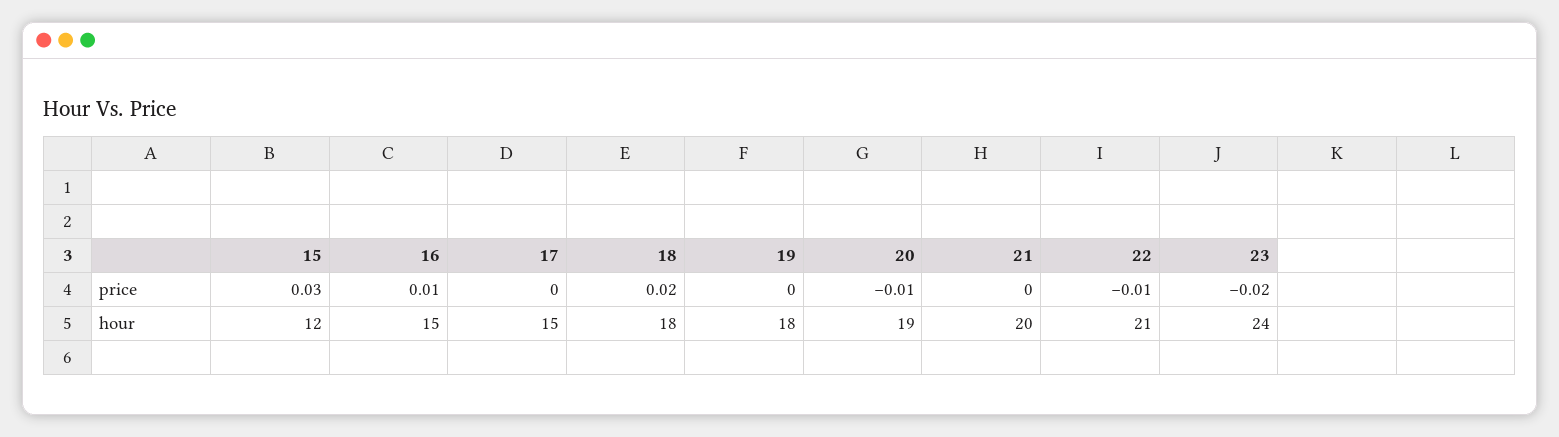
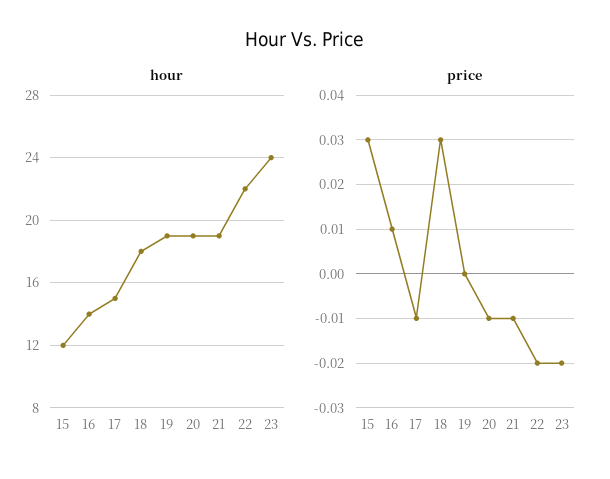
  {
    "price": {
      "15": 0.03,
      "16": 0.01,
-     "17": 0,
+     "17": -0.01,
-     "18": 0.02,
+     "18": 0.03,
      "19": 0,
      "20": -0.01,
-     "21": 0,
+     "21": -0.01,
-     "22": -0.01,
+     "22": -0.02,
      "23": -0.02
    },
    "hour": {
      "15": 12,
-     "16": 15,
+     "16": 14,
      "17": 15,
      "18": 18,
-     "19": 18,
+     "19": 19,
      "20": 19,
-     "21": 20,
+     "21": 19,
-     "22": 21,
+     "22": 22,
      "23": 24
    }
  }

